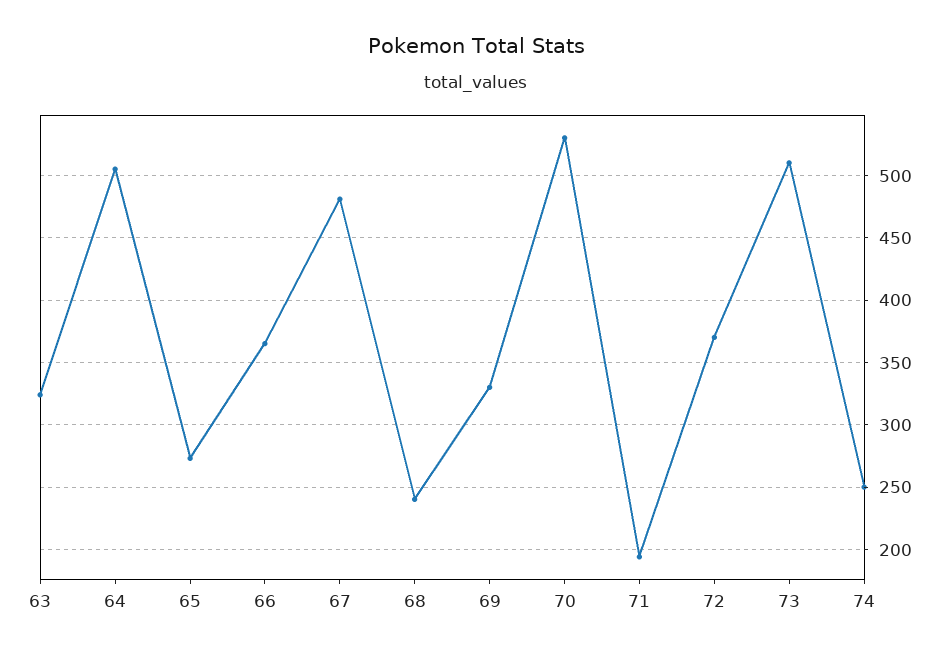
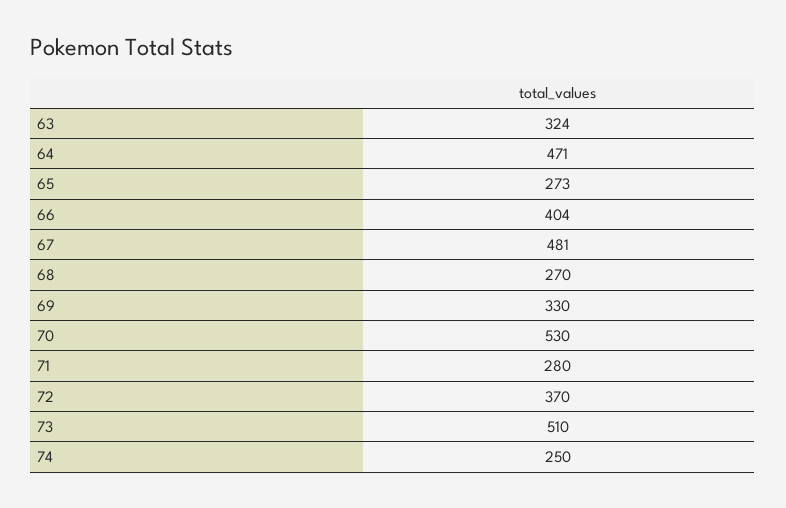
  {
    "63": 324,
-   "64": 505,
+   "64": 471,
    "65": 273,
-   "66": 365,
+   "66": 404,
    "67": 481,
-   "68": 240,
+   "68": 270,
    "69": 330,
    "70": 530,
-   "71": 195,
+   "71": 280,
    "72": 370,
    "73": 510,
    "74": 250
  }

